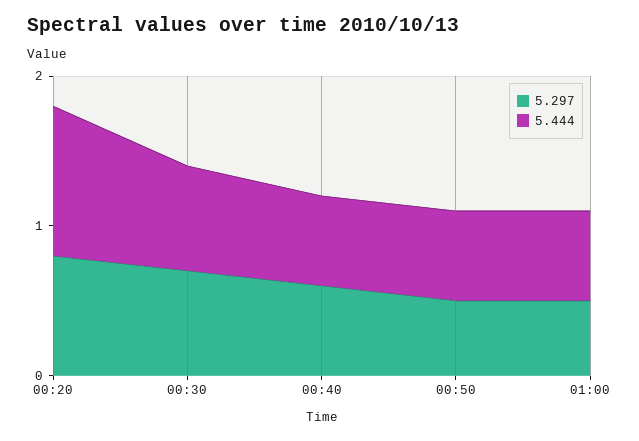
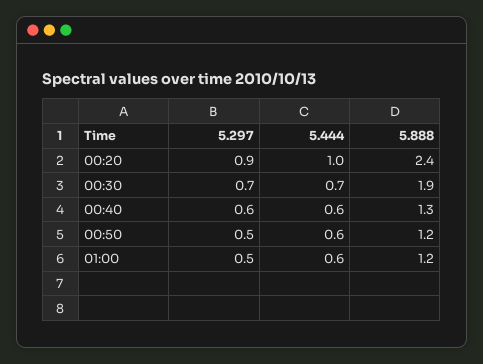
  {
    "5.297": {
-     "00:20": 0.8,
+     "00:20": 0.9,
      "00:30": 0.7,
      "00:40": 0.6,
      "00:50": 0.5,
      "01:00": 0.5
    },
    "5.444": {
      "00:20": 1,
      "00:30": 0.7,
      "00:40": 0.6,
      "00:50": 0.6,
      "01:00": 0.6
-   }
+   },
+   "5.888": {
+     "00:20": 2.4,
+     "00:30": 1.9,
+     "00:40": 1.3,
+     "00:50": 1.2,
+     "01:00": 1.2
+   }
  }

